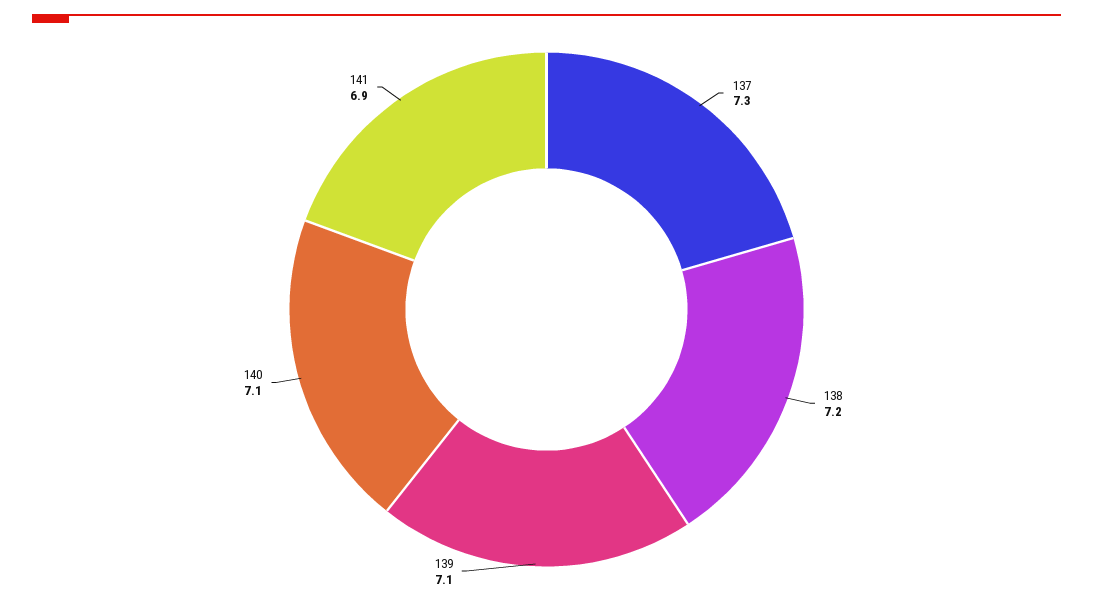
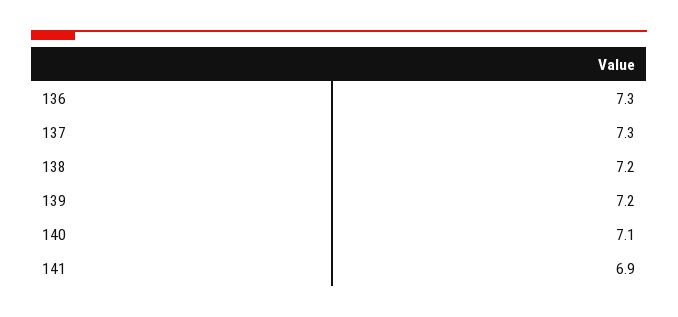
  {
    "137": 7.3,
    "138": 7.2,
-   "139": 7.1,
+   "139": 7.2,
    "140": 7.1,
-   "141": 6.9
+   "141": 6.9,
+   "136": 7.3
  }

